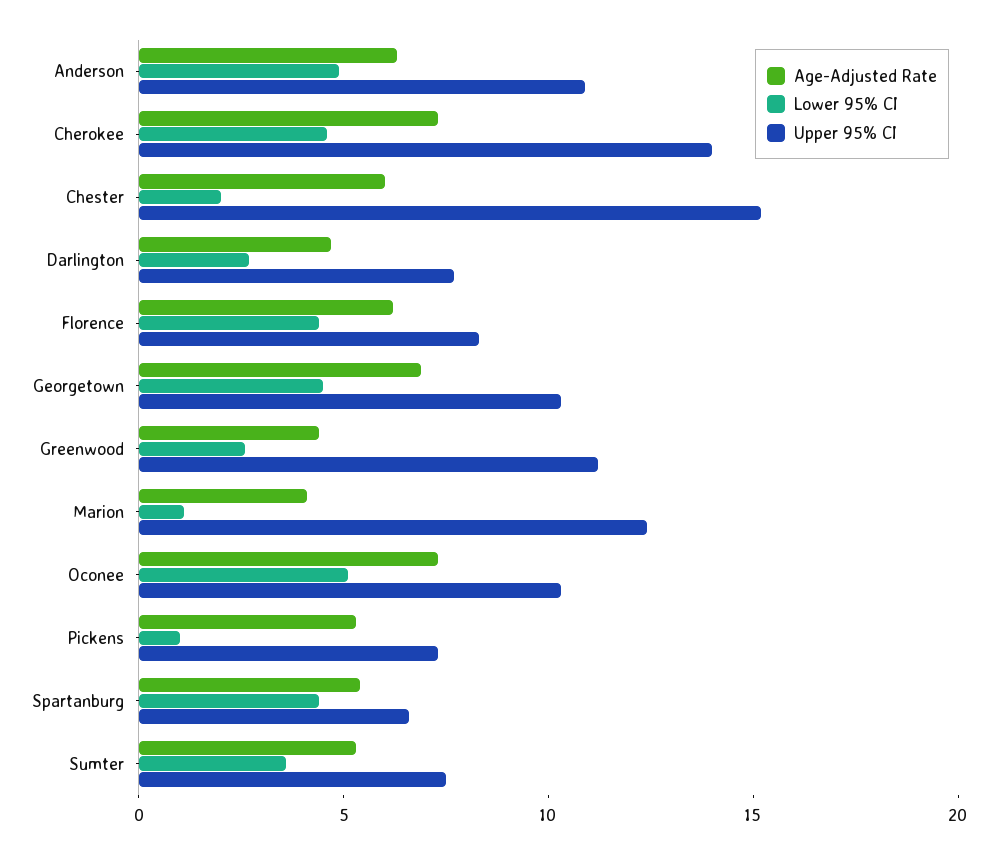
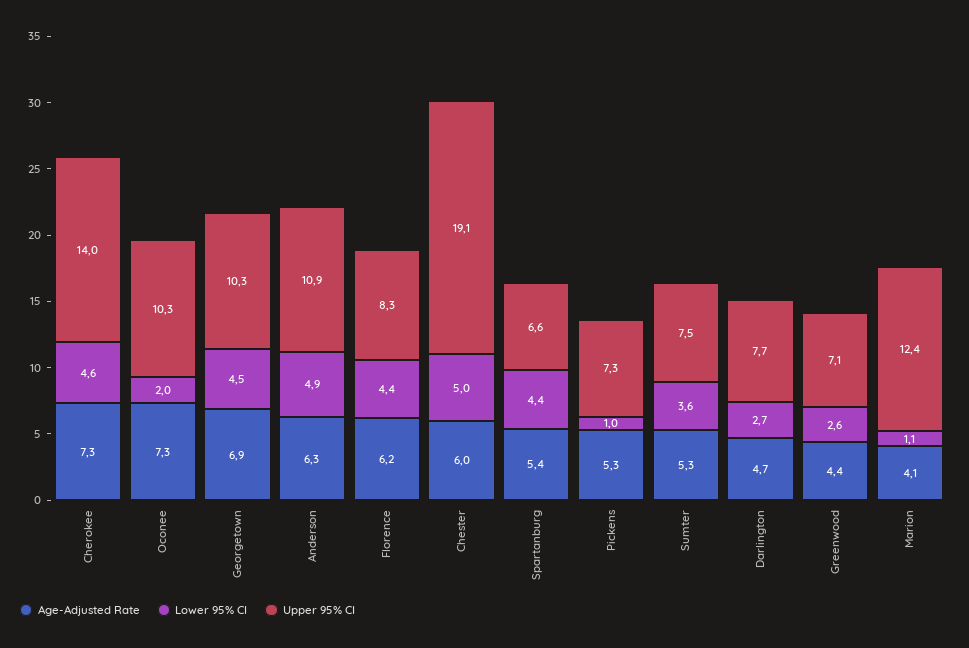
  {
    "Age-Adjusted Rate": {
      "Anderson": 6.3,
      "Cherokee": 7.3,
      "Chester": 6,
      "Darlington": 4.7,
      "Florence": 6.2,
      "Georgetown": 6.9,
      "Greenwood": 4.4,
      "Marion": 4.1,
      "Oconee": 7.3,
      "Pickens": 5.3,
      "Spartanburg": 5.4,
      "Sumter": 5.3
    },
    "Lower 95% CI": {
      "Anderson": 4.9,
      "Cherokee": 4.6,
-     "Chester": 2,
+     "Chester": 5,
      "Darlington": 2.7,
      "Florence": 4.4,
      "Georgetown": 4.5,
      "Greenwood": 2.6,
      "Marion": 1.1,
-     "Oconee": 5,
+     "Oconee": 2,
      "Pickens": 1,
      "Spartanburg": 4.4,
      "Sumter": 3.6
    },
    "Upper 95% CI": {
      "Anderson": 10.9,
      "Cherokee": 14,
-     "Chester": 15,
+     "Chester": 19.1,
      "Darlington": 7.7,
      "Florence": 8.3,
      "Georgetown": 10.3,
-     "Greenwood": 11,
+     "Greenwood": 7.1,
      "Marion": 12.4,
      "Oconee": 10.3,
      "Pickens": 7.3,
      "Spartanburg": 6.6,
      "Sumter": 7.5
    }
  }

